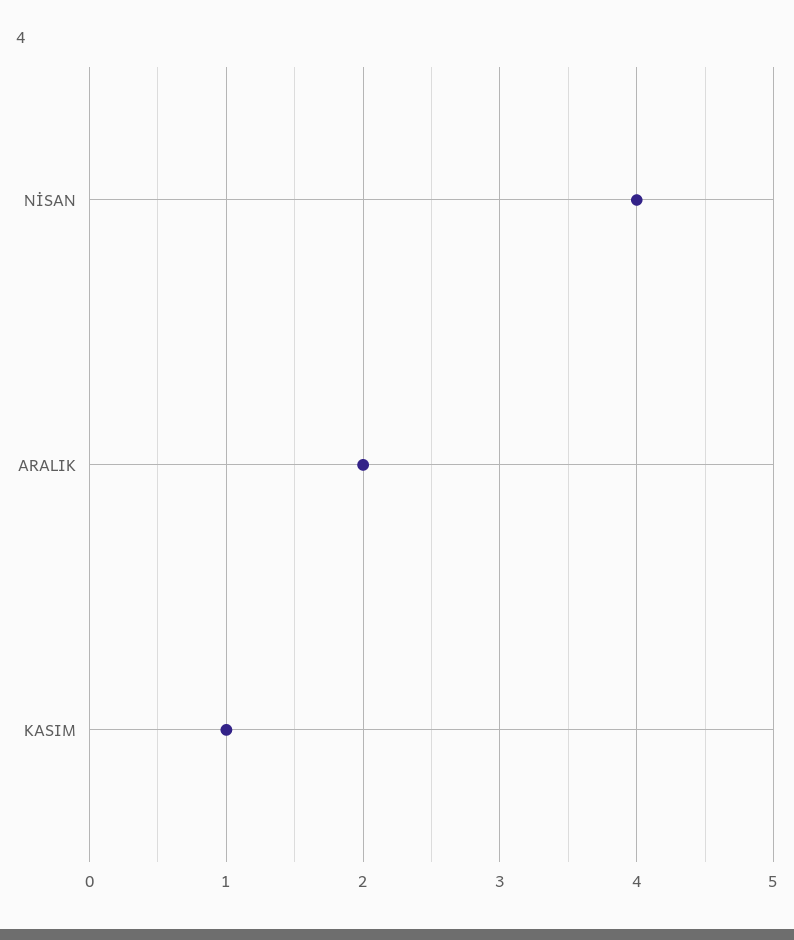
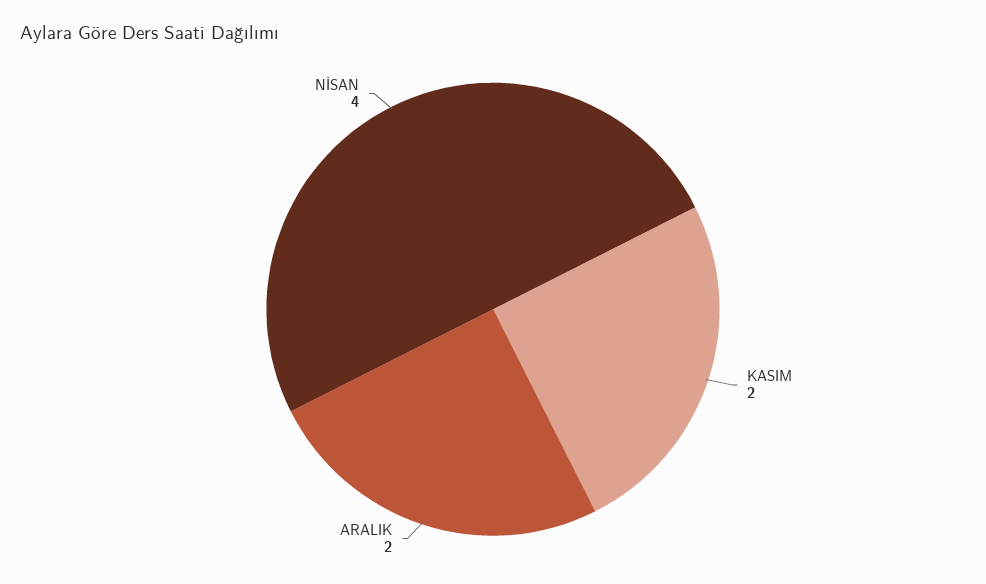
  {
    "NİSAN": 4,
    "ARALIK": 2,
-   "KASIM": 1
+   "KASIM": 2
  }

